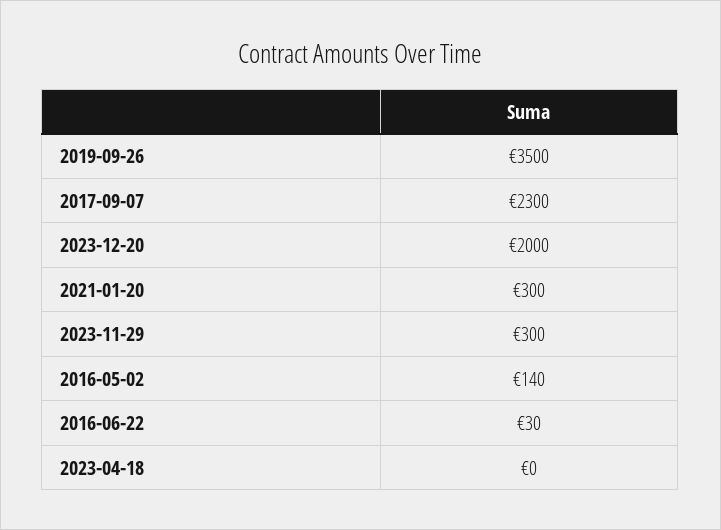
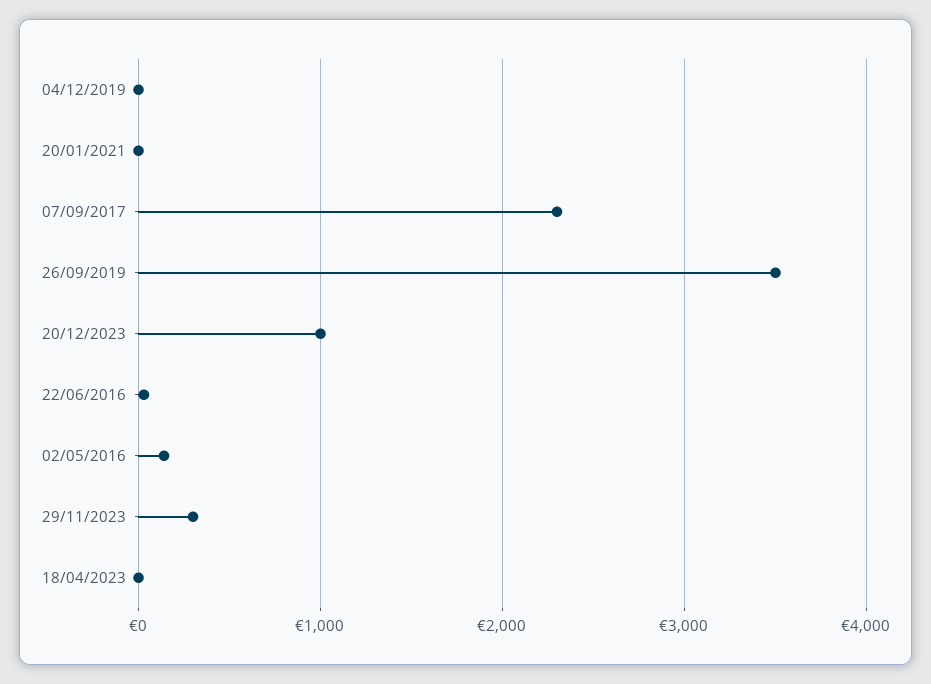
  {
    "2019-09-26": 3500,
    "2017-09-07": 2300,
-   "2023-12-20": 2000,
+   "2023-12-20": 1000,
-   "2021-01-20": 300,
+   "2021-01-20": 0,
    "2023-11-29": 300,
    "2016-05-02": 140,
    "2016-06-22": 30,
-   "2023-04-18": 0
+   "2023-04-18": 0,
+   "04/12/2019": 0
  }

